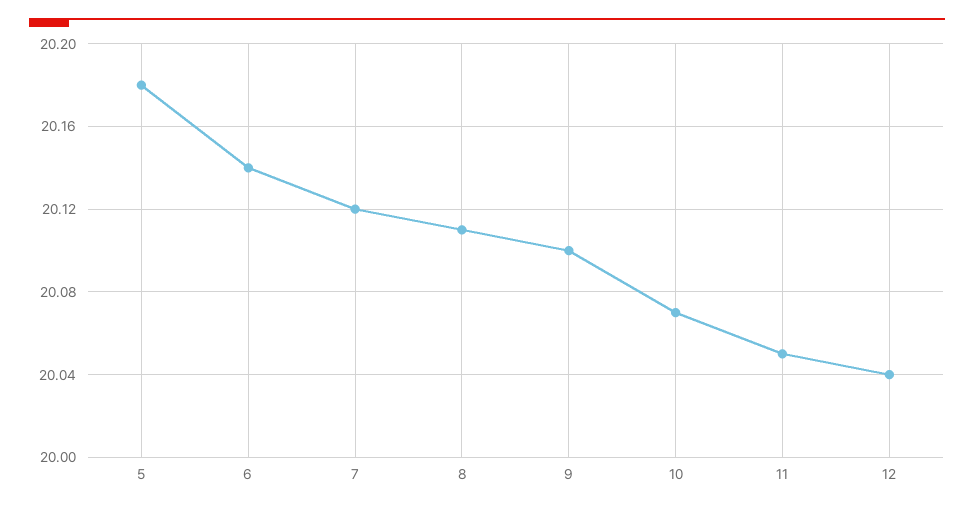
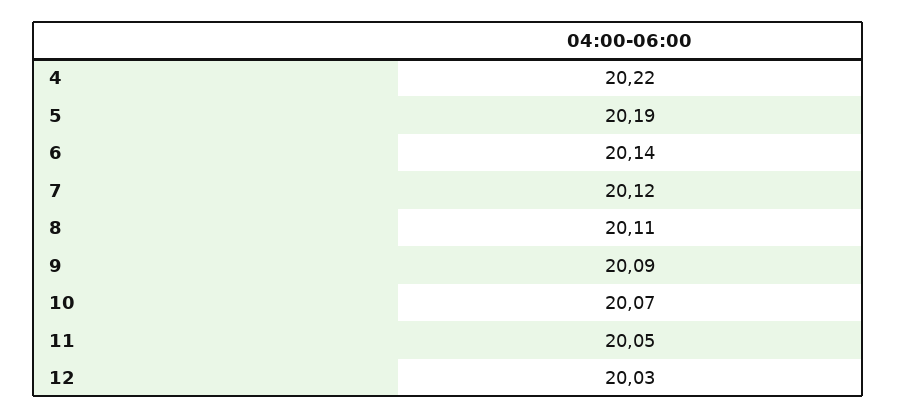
  {
-   "5": 20.18,
+   "5": 20.19,
    "6": 20.14,
    "7": 20.12,
    "8": 20.11,
-   "9": 20.1,
+   "9": 20.09,
    "10": 20.07,
    "11": 20.05,
-   "12": 20.04
+   "12": 20.03,
+   "4": 20.22
  }

